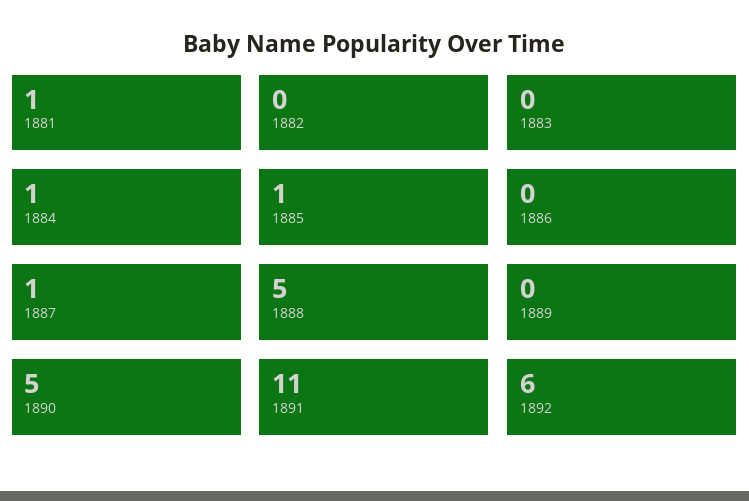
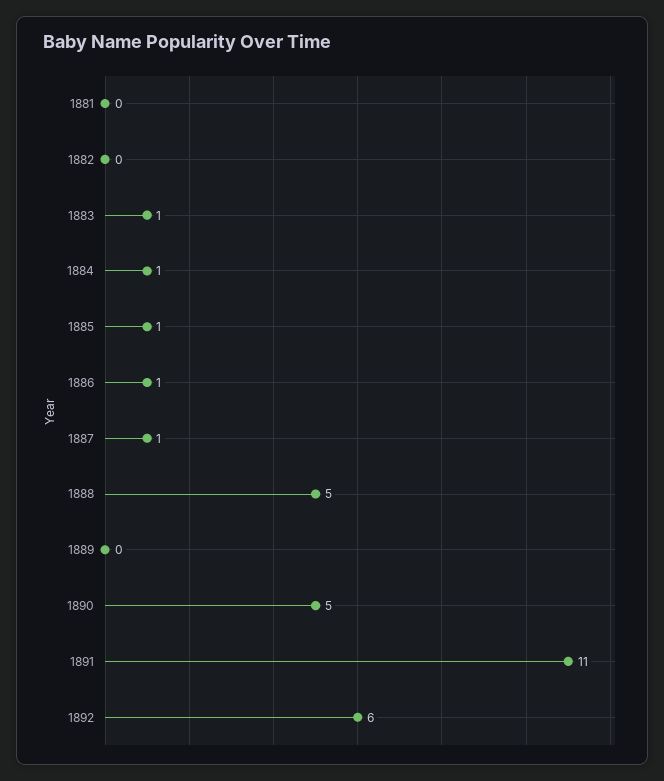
  {
-   "1881": 1,
+   "1881": 0,
    "1882": 0,
-   "1883": 0,
+   "1883": 1,
    "1884": 1,
    "1885": 1,
-   "1886": 0,
+   "1886": 1,
    "1887": 1,
    "1888": 5,
    "1889": 0,
    "1890": 5,
    "1891": 11,
    "1892": 6
  }

